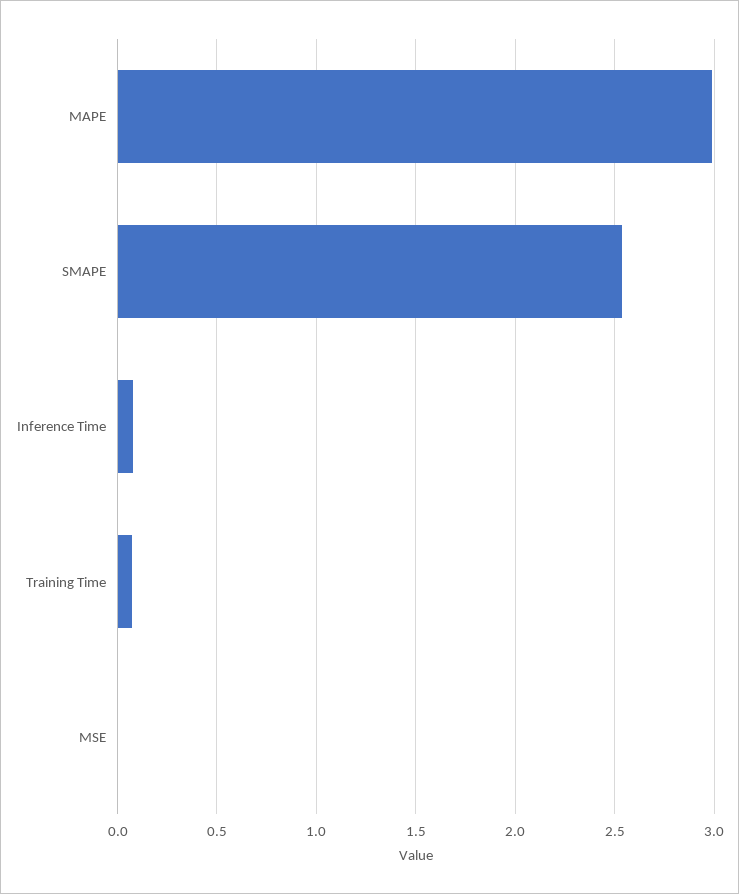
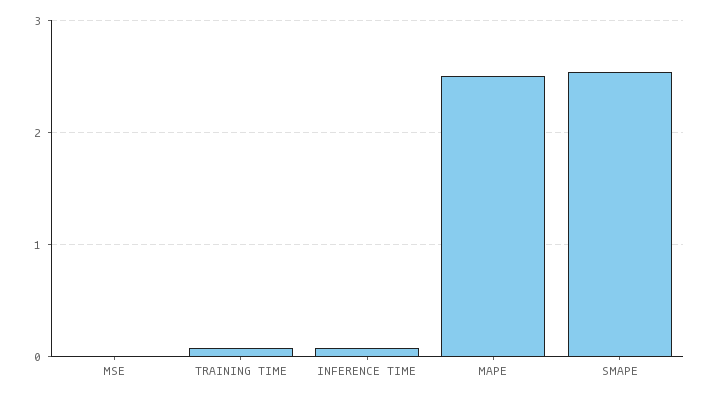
  {
-   "MAPE": 3,
+   "MAPE": 2.5,
    "SMAPE": 2.55,
    "Inference Time": 0.1,
    "Training Time": 0.05,
    "MSE": 0
  }

